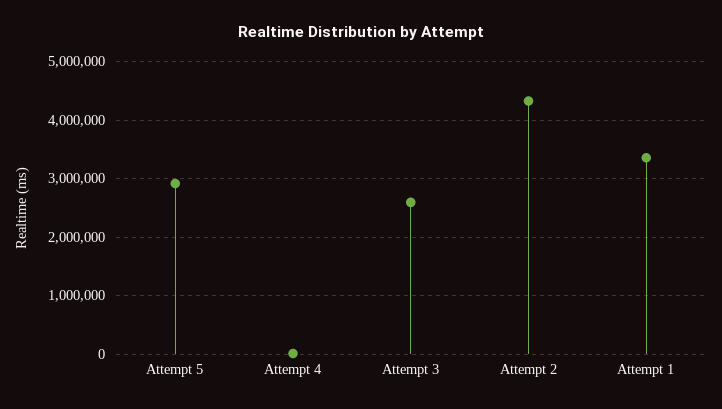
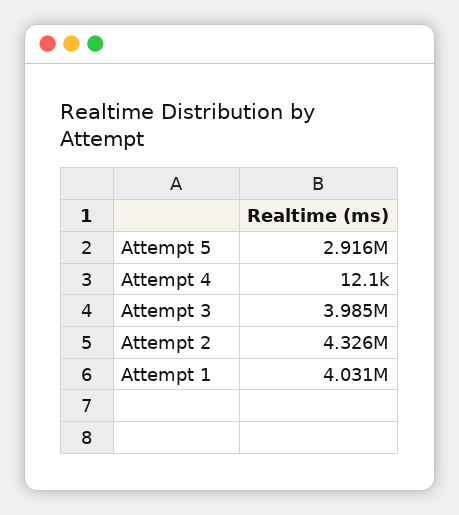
  {
    "Attempt 5": 2916000,
    "Attempt 4": 12100,
-   "Attempt 3": 2600000,
+   "Attempt 3": 3985000,
    "Attempt 2": 4326000,
-   "Attempt 1": 3400000
+   "Attempt 1": 4031000
  }

